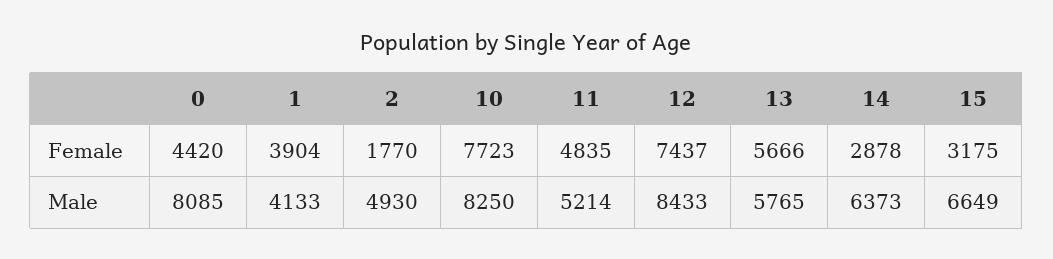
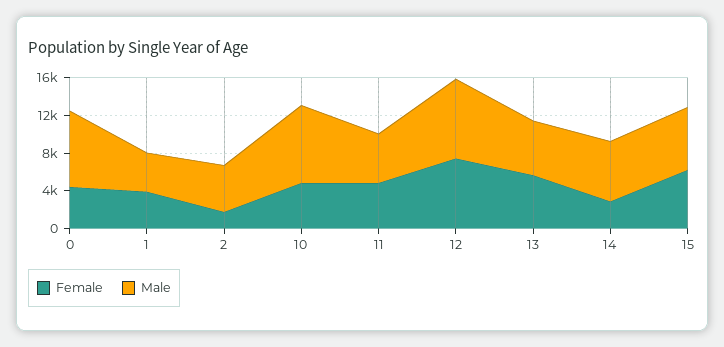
  {
    "Female": {
      "0": 4420,
      "1": 3904,
      "2": 1770,
-     "10": 7723,
+     "10": 5000,
      "11": 4835,
      "12": 7437,
      "13": 5666,
      "14": 2878,
-     "15": 3175
+     "15": 6000
    },
    "Male": {
      "0": 8085,
      "1": 4133,
      "2": 4930,
      "10": 8250,
      "11": 5214,
      "12": 8433,
      "13": 5765,
      "14": 6373,
      "15": 6649
    }
  }

